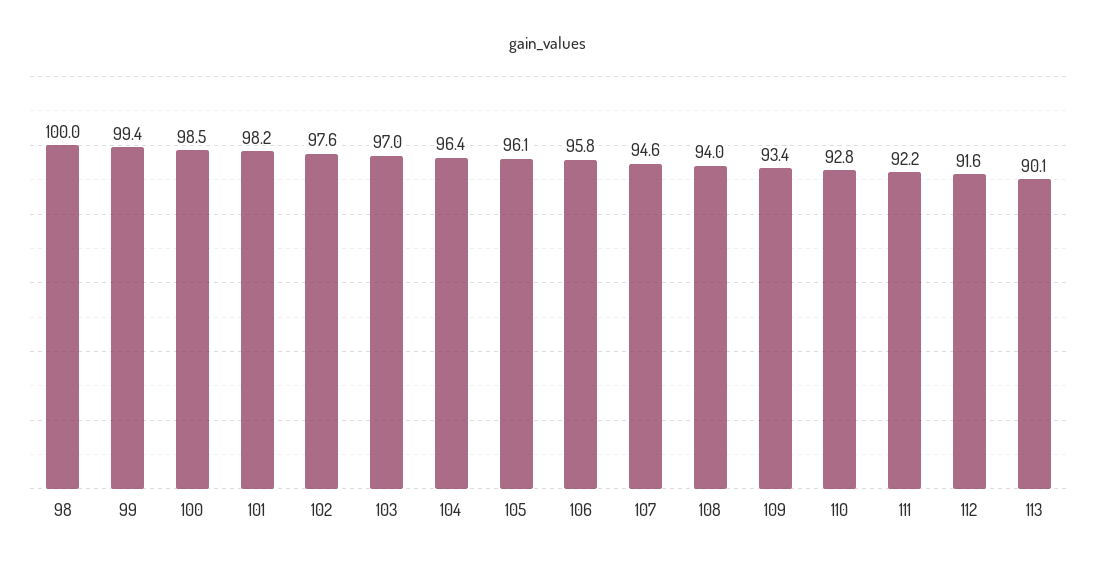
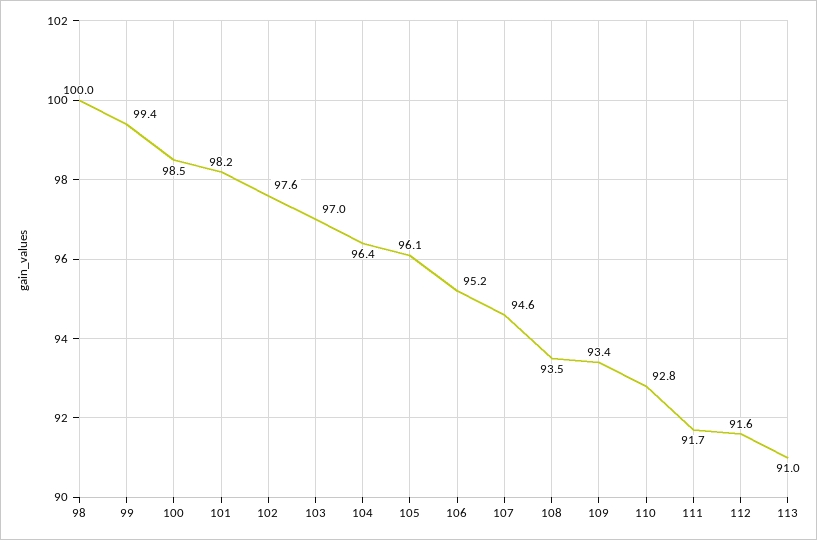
  {
    "98": 100,
    "99": 99.4,
    "100": 98.5,
    "101": 98.2,
    "102": 97.6,
    "103": 97,
    "104": 96.4,
    "105": 96.1,
-   "106": 95.8,
+   "106": 95.2,
    "107": 94.6,
-   "108": 94,
+   "108": 93.5,
    "109": 93.4,
    "110": 92.8,
-   "111": 92.2,
+   "111": 91.7,
    "112": 91.6,
-   "113": 90.1
+   "113": 91
  }

